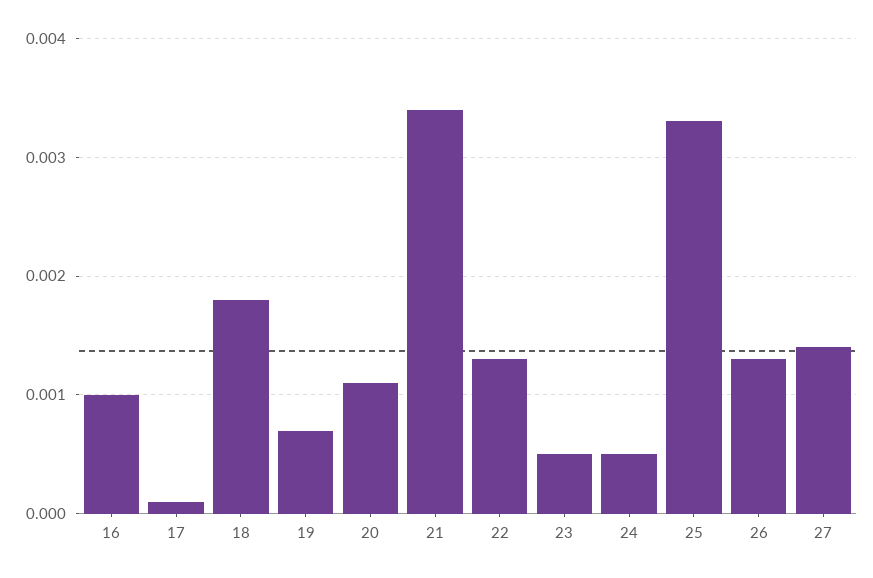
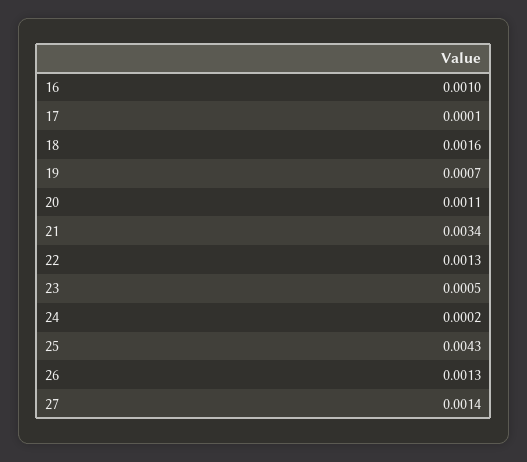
  {
    "16": 0.001,
    "17": 0.0001,
-   "18": 0.0018,
+   "18": 0.0016,
    "19": 0.0007,
    "20": 0.0011,
    "21": 0.0034,
    "22": 0.0013,
    "23": 0.0005,
-   "24": 0.0005,
+   "24": 0.0002,
-   "25": 0.0033,
+   "25": 0.0043,
    "26": 0.0013,
    "27": 0.0014
  }

